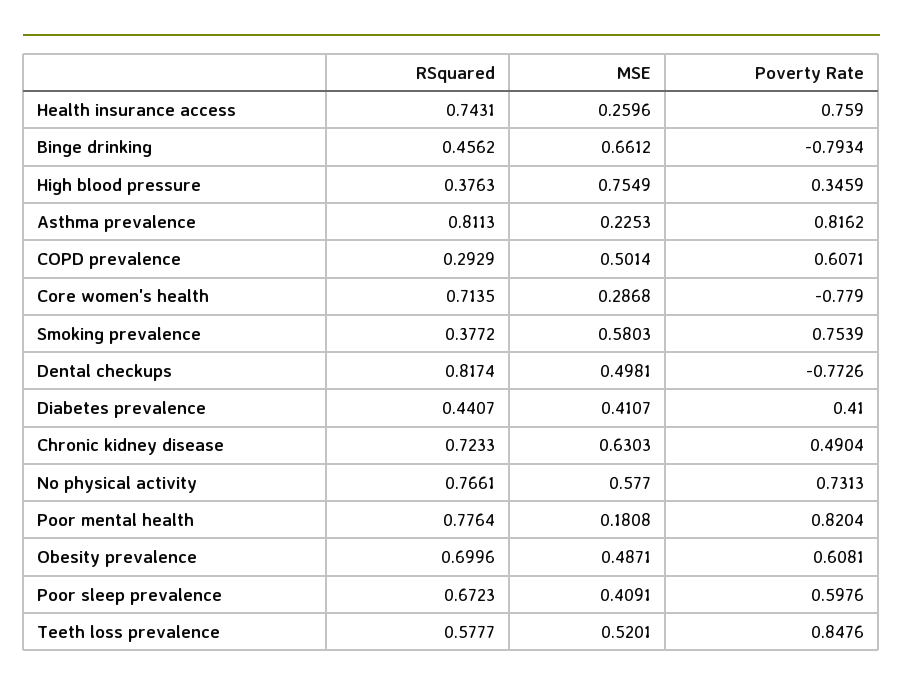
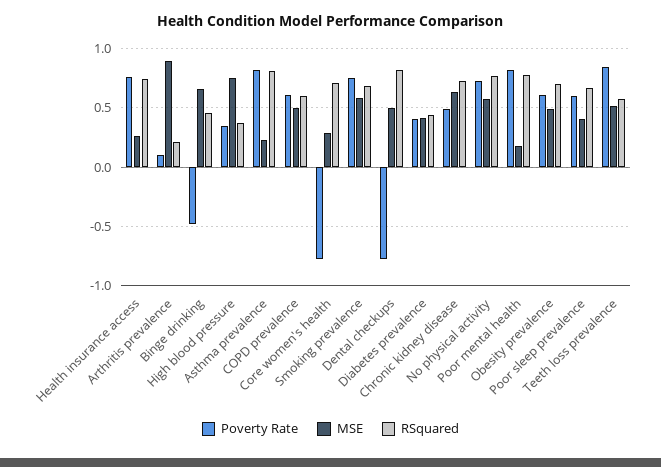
  {
    "RSquared": {
      "Health insurance access": 0.7431,
      "Binge drinking": 0.4562,
      "High blood pressure": 0.3763,
      "Asthma prevalence": 0.8113,
-     "COPD prevalence": 0.2929,
+     "COPD prevalence": 0.6,
      "Core women's health": 0.7135,
-     "Smoking prevalence": 0.3772,
+     "Smoking prevalence": 0.7,
      "Dental checkups": 0.8174,
      "Diabetes prevalence": 0.4407,
      "Chronic kidney disease": 0.7233,
      "No physical activity": 0.7661,
      "Poor mental health": 0.7764,
      "Obesity prevalence": 0.6996,
      "Poor sleep prevalence": 0.6723,
-     "Teeth loss prevalence": 0.5777
+     "Teeth loss prevalence": 0.5777,
+     "Arthritis prevalence": 0.2
    },
    "MSE": {
      "Health insurance access": 0.2596,
      "Binge drinking": 0.6612,
      "High blood pressure": 0.7549,
      "Asthma prevalence": 0.2253,
      "COPD prevalence": 0.5014,
      "Core women's health": 0.2868,
      "Smoking prevalence": 0.5803,
      "Dental checkups": 0.4981,
      "Diabetes prevalence": 0.4107,
      "Chronic kidney disease": 0.6303,
      "No physical activity": 0.577,
      "Poor mental health": 0.1808,
      "Obesity prevalence": 0.4871,
      "Poor sleep prevalence": 0.4091,
-     "Teeth loss prevalence": 0.5201
+     "Teeth loss prevalence": 0.5201,
+     "Arthritis prevalence": 0.9
    },
    "Poverty Rate": {
      "Health insurance access": 0.759,
-     "Binge drinking": -0.7934,
+     "Binge drinking": -0.5,
      "High blood pressure": 0.3459,
      "Asthma prevalence": 0.8162,
      "COPD prevalence": 0.6071,
      "Core women's health": -0.779,
      "Smoking prevalence": 0.7539,
      "Dental checkups": -0.7726,
      "Diabetes prevalence": 0.41,
      "Chronic kidney disease": 0.4904,
      "No physical activity": 0.7313,
      "Poor mental health": 0.8204,
      "Obesity prevalence": 0.6081,
      "Poor sleep prevalence": 0.5976,
-     "Teeth loss prevalence": 0.8476
+     "Teeth loss prevalence": 0.8476,
+     "Arthritis prevalence": 0.1
    }
  }

